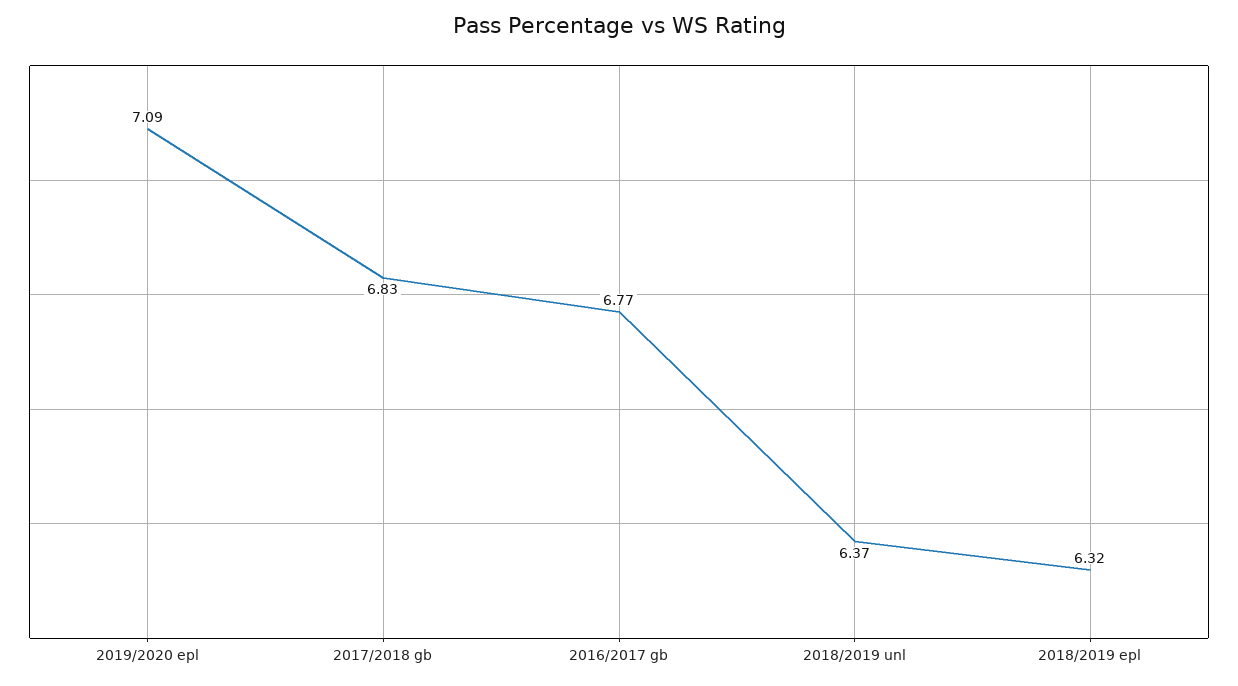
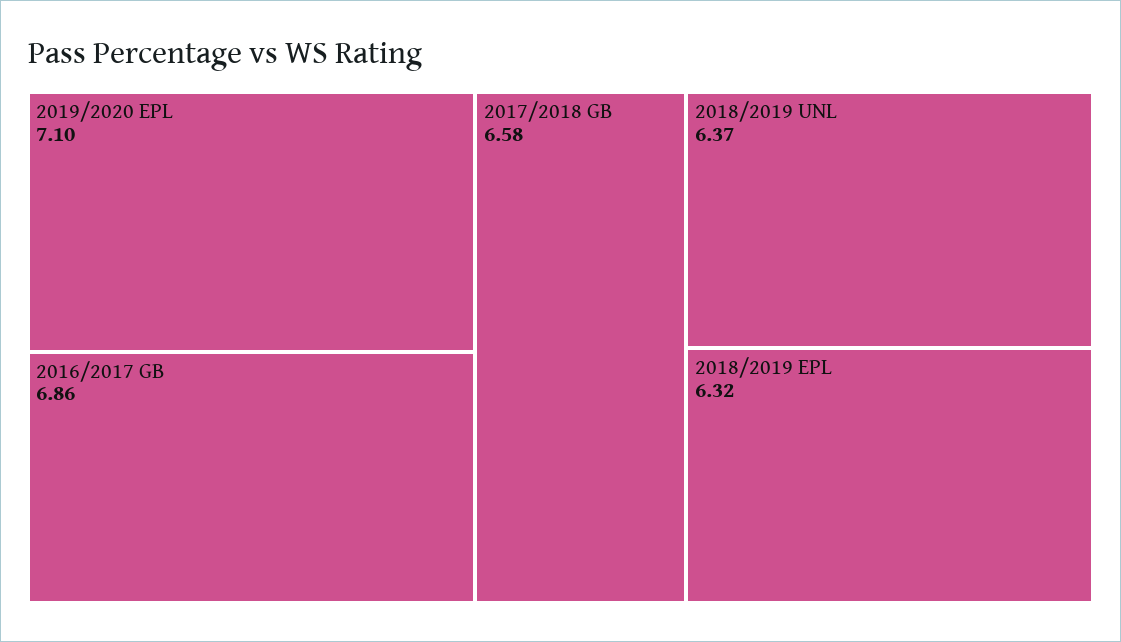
  {
-   "2019/2020 epl": 7.09,
+   "2019/2020 epl": 7.1,
-   "2017/2018 gb": 6.83,
+   "2017/2018 gb": 6.58,
-   "2016/2017 gb": 6.77,
+   "2016/2017 gb": 6.86,
    "2018/2019 unl": 6.37,
    "2018/2019 epl": 6.32
  }

